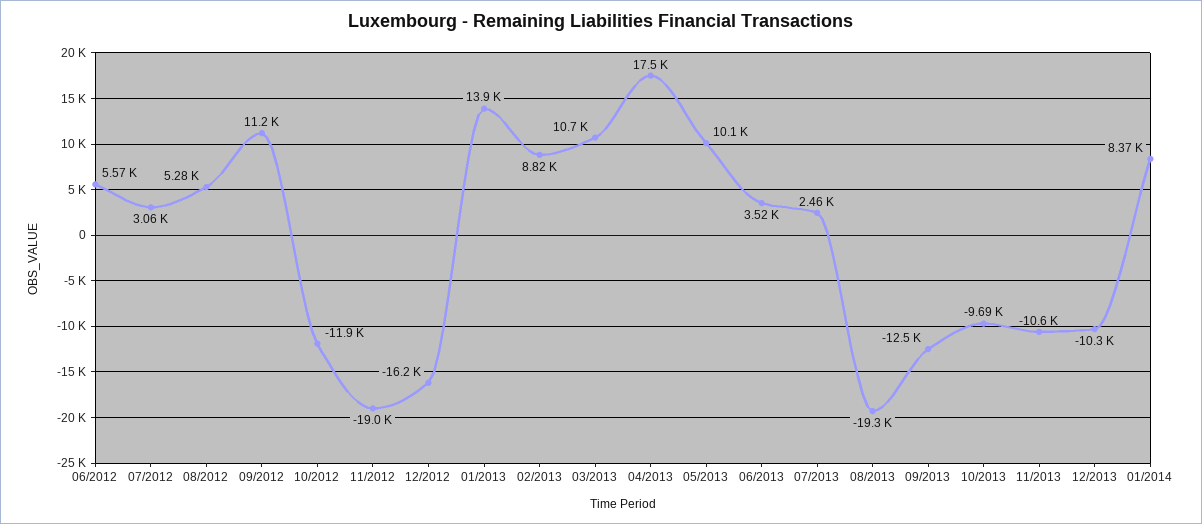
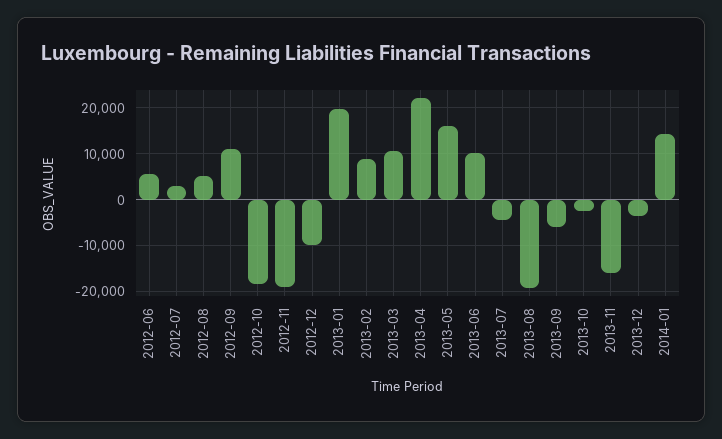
  {
    "06/2012": 5570,
    "07/2012": 3060,
    "08/2012": 5280,
    "09/2012": 11200,
-   "10/2012": -11900,
+   "10/2012": -18000,
    "11/2012": -19000,
-   "12/2012": -16200,
+   "12/2012": -10000,
-   "01/2013": 13900,
+   "01/2013": 20000,
    "02/2013": 8820,
    "03/2013": 10700,
-   "04/2013": 17500,
+   "04/2013": 22000,
-   "05/2013": 10100,
+   "05/2013": 16000,
-   "06/2013": 3520,
+   "06/2013": 10000,
-   "07/2013": 2460,
+   "07/2013": -4000,
    "08/2013": -19300,
-   "09/2013": -12500,
+   "09/2013": -6000,
-   "10/2013": -9690,
+   "10/2013": -2000,
-   "11/2013": -10600,
+   "11/2013": -16000,
-   "12/2013": -10300,
+   "12/2013": -4000,
-   "01/2014": 8370
+   "01/2014": 14000
  }

